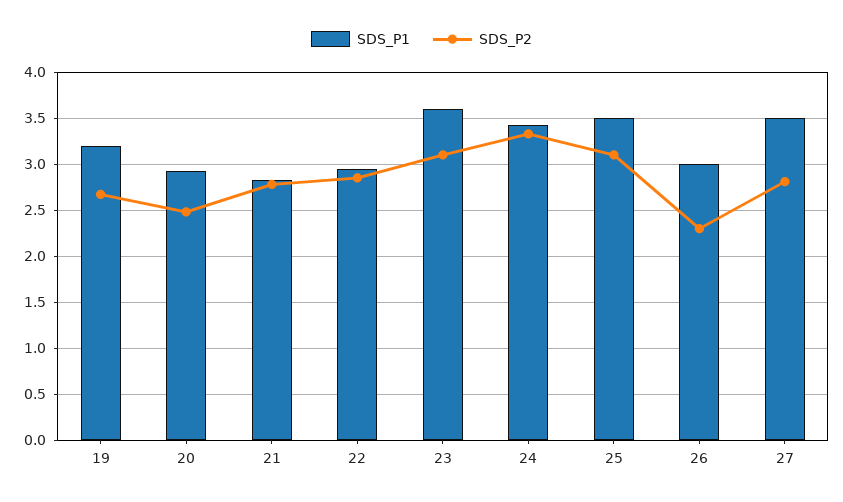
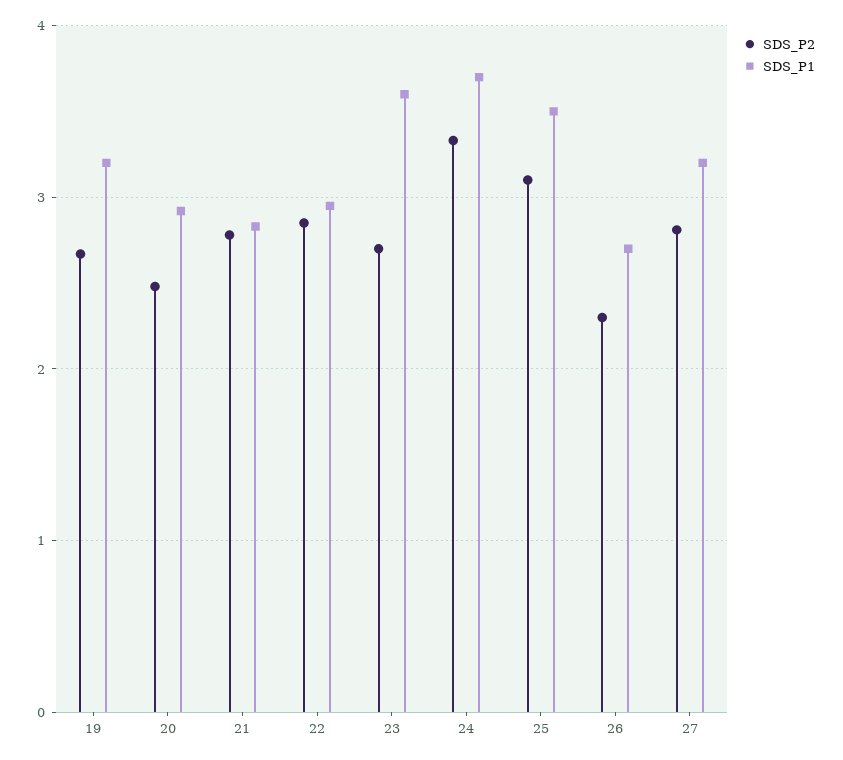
  {
    "SDS_P1": {
      "19": 3.2,
      "20": 2.9,
      "21": 2.8,
      "22": 3,
      "23": 3.6,
-     "24": 3.4,
+     "24": 3.7,
      "25": 3.5,
-     "26": 3,
+     "26": 2.7,
-     "27": 3.5
+     "27": 3.2
    },
    "SDS_P2": {
      "19": 2.7,
      "20": 2.5,
      "21": 2.8,
      "22": 2.9,
-     "23": 3.1,
+     "23": 2.7,
      "24": 3.3,
      "25": 3.1,
      "26": 2.3,
      "27": 2.8
    }
  }

